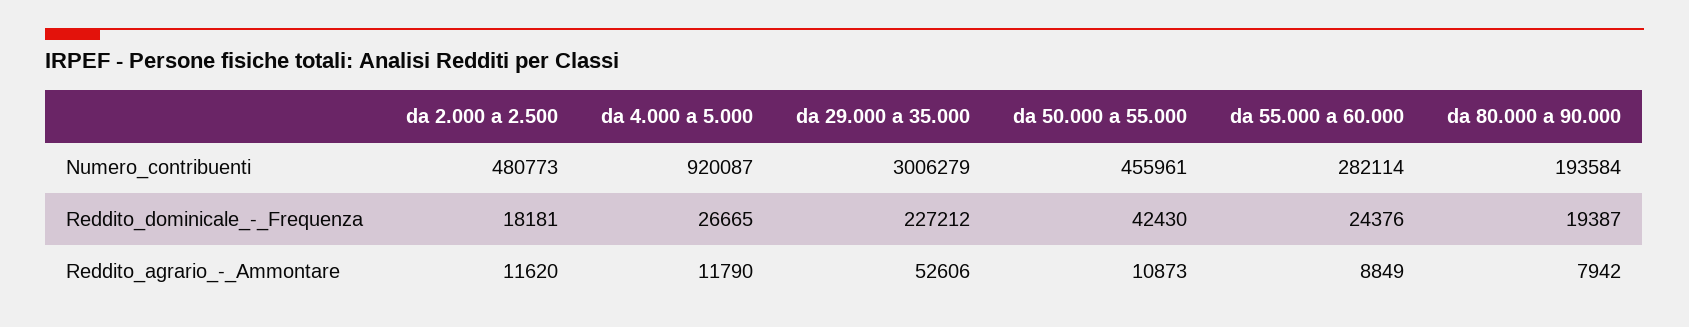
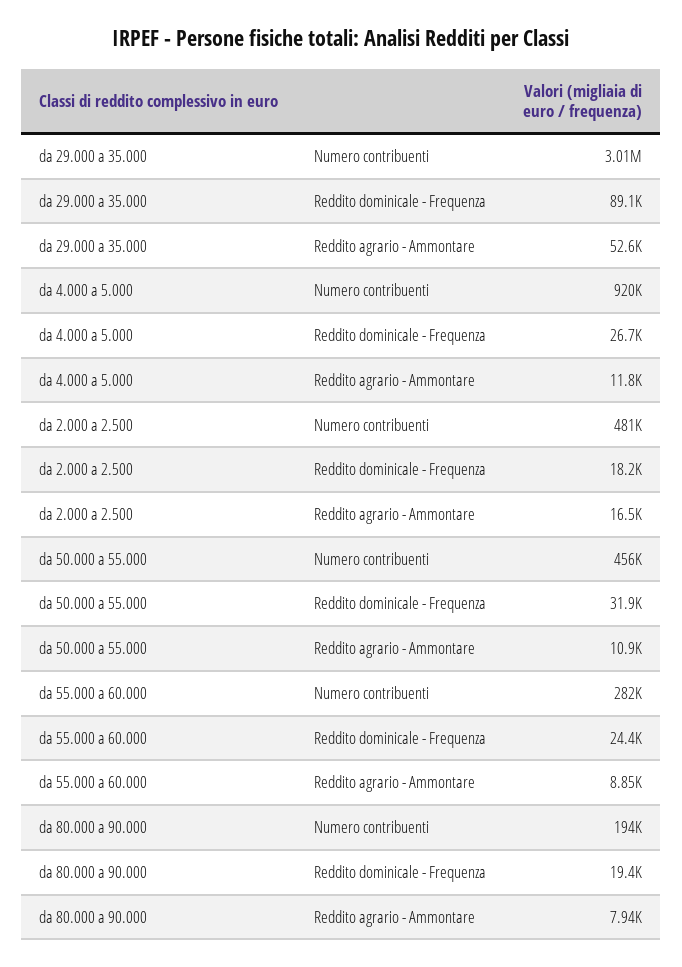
  {
    "da 2.000 a 2.500": {
      "Numero_contribuenti": 480773,
      "Reddito_dominicale_-_Frequenza": 18181,
-     "Reddito_agrario_-_Ammontare": 11620
+     "Reddito_agrario_-_Ammontare": 16500
    },
    "da 4.000 a 5.000": {
      "Numero_contribuenti": 920087,
      "Reddito_dominicale_-_Frequenza": 26665,
      "Reddito_agrario_-_Ammontare": 11790
    },
    "da 29.000 a 35.000": {
      "Numero_contribuenti": 3006279,
-     "Reddito_dominicale_-_Frequenza": 227212,
+     "Reddito_dominicale_-_Frequenza": 89100,
      "Reddito_agrario_-_Ammontare": 52606
    },
    "da 50.000 a 55.000": {
      "Numero_contribuenti": 455961,
-     "Reddito_dominicale_-_Frequenza": 42430,
+     "Reddito_dominicale_-_Frequenza": 31900,
      "Reddito_agrario_-_Ammontare": 10873
    },
    "da 55.000 a 60.000": {
      "Numero_contribuenti": 282114,
      "Reddito_dominicale_-_Frequenza": 24376,
      "Reddito_agrario_-_Ammontare": 8849
    },
    "da 80.000 a 90.000": {
      "Numero_contribuenti": 193584,
      "Reddito_dominicale_-_Frequenza": 19387,
      "Reddito_agrario_-_Ammontare": 7942
    }
  }

